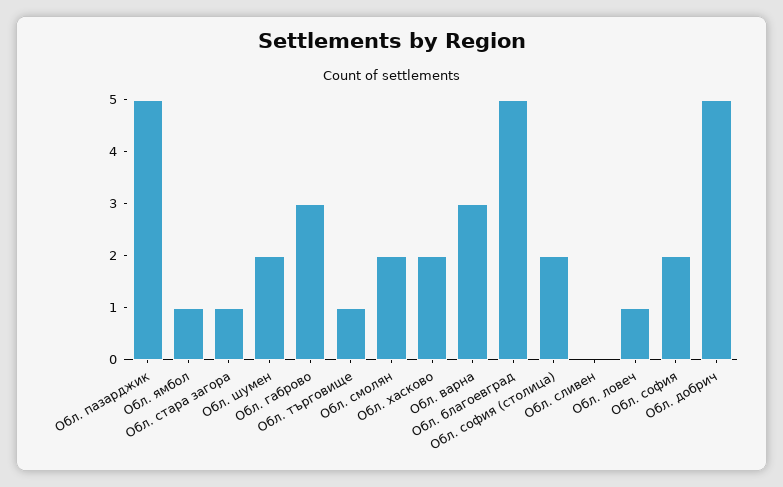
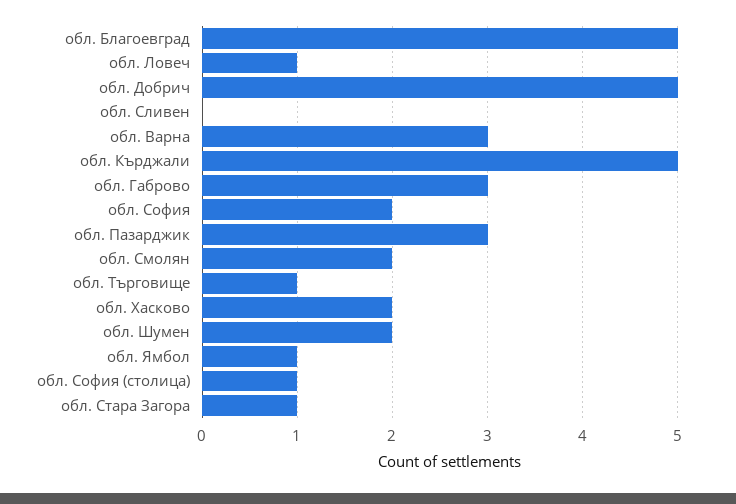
  {
-   "Обл. пазарджик": 5,
+   "Обл. пазарджик": 3,
    "Обл. ямбол": 1,
    "Обл. стара загора": 1,
    "Обл. шумен": 2,
    "Обл. габрово": 3,
    "Обл. търговище": 1,
    "Обл. смолян": 2,
    "Обл. хасково": 2,
    "Обл. варна": 3,
    "Обл. благоевград": 5,
-   "Обл. софия (столица)": 2,
+   "Обл. софия (столица)": 1,
    "Обл. сливен": 0,
    "Обл. ловеч": 1,
    "Обл. софия": 2,
-   "Обл. добрич": 5
+   "Обл. добрич": 5,
+   "обл. Кърджали": 5
  }

